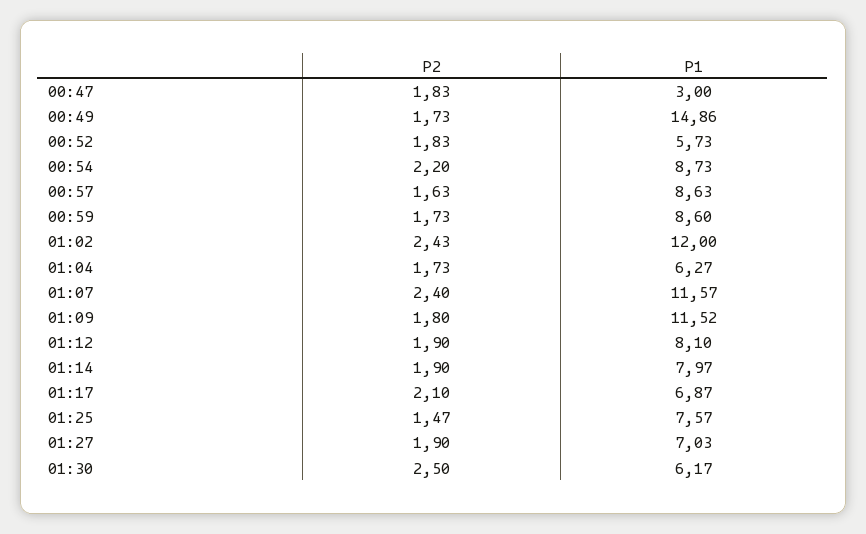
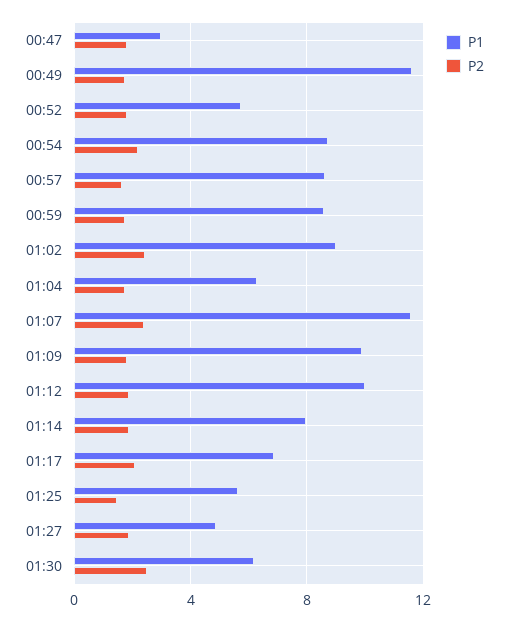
  {
    "P2": {
      "00:47": 1.83,
      "00:49": 1.73,
      "00:52": 1.83,
      "00:54": 2.2,
      "00:57": 1.63,
      "00:59": 1.73,
      "01:02": 2.43,
      "01:04": 1.73,
      "01:07": 2.4,
      "01:09": 1.8,
      "01:12": 1.9,
      "01:14": 1.9,
      "01:17": 2.1,
      "01:25": 1.47,
      "01:27": 1.9,
      "01:30": 2.5
    },
    "P1": {
      "00:47": 3,
-     "00:49": 14.86,
+     "00:49": 11.5,
      "00:52": 5.73,
      "00:54": 8.73,
      "00:57": 8.63,
      "00:59": 8.6,
-     "01:02": 12,
+     "01:02": 9,
      "01:04": 6.27,
      "01:07": 11.57,
-     "01:09": 11.52,
+     "01:09": 10,
-     "01:12": 8.1,
+     "01:12": 10,
      "01:14": 7.97,
      "01:17": 6.87,
-     "01:25": 7.57,
+     "01:25": 5.5,
-     "01:27": 7.03,
+     "01:27": 5,
      "01:30": 6.17
    }
  }

